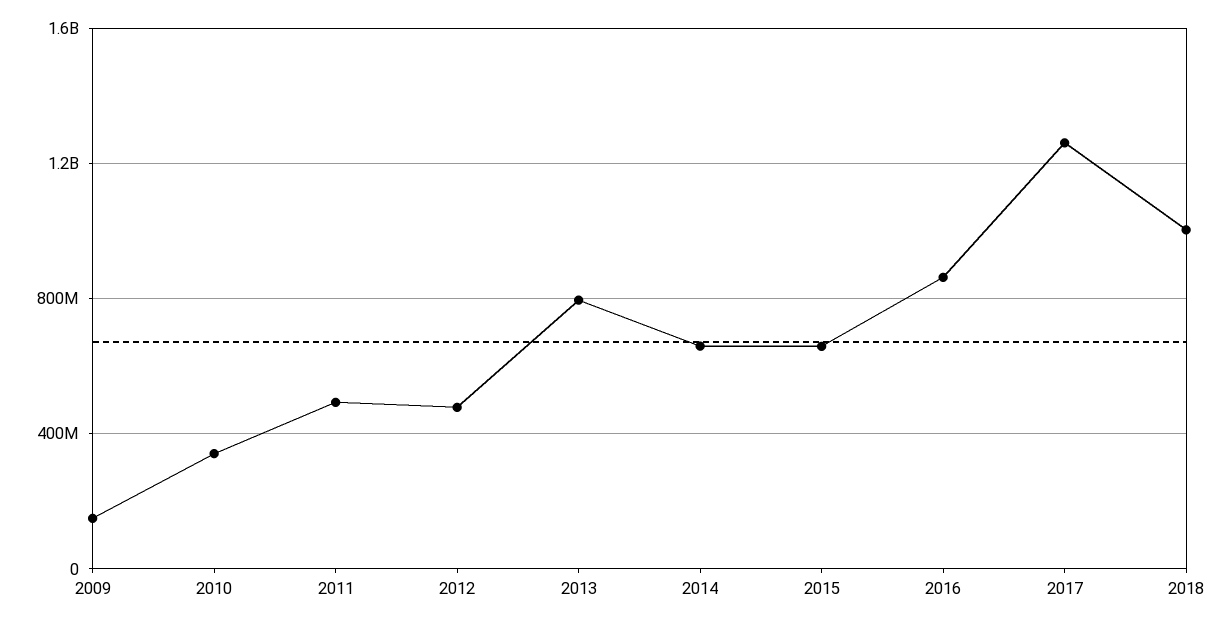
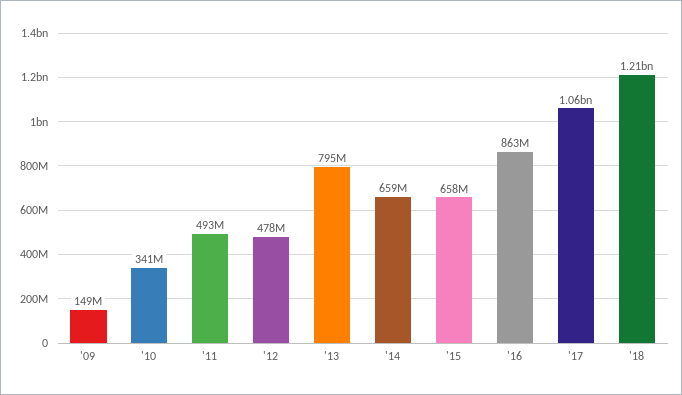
  {
    "2009": 149000000,
    "2010": 341000000,
    "2011": 493000000,
    "2012": 478000000,
    "2013": 795000000,
    "2014": 659000000,
    "2015": 658000000,
    "2016": 863000000,
-   "2017": 1250000000,
+   "2017": 1060000000,
-   "2018": 1000000000
+   "2018": 1210000000
  }

